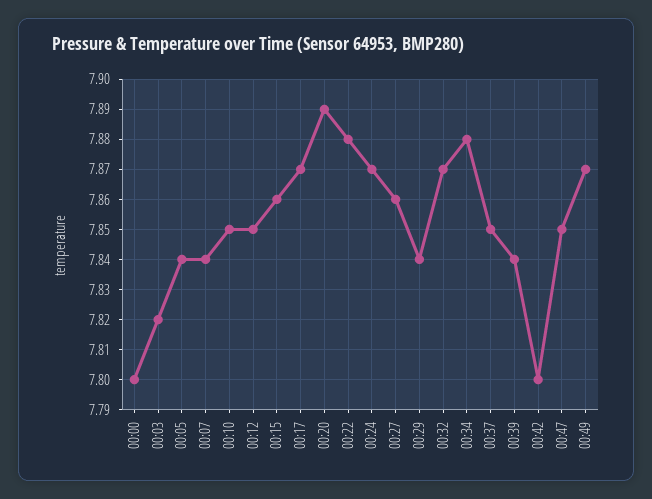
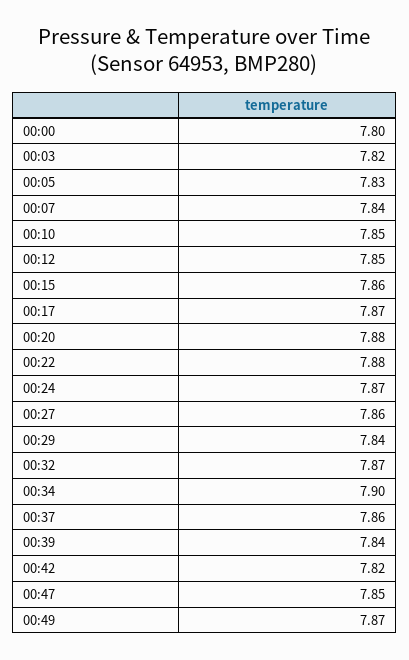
  {
    "00:00": 7.8,
    "00:03": 7.82,
-   "00:05": 7.84,
+   "00:05": 7.83,
    "00:07": 7.84,
    "00:10": 7.85,
    "00:12": 7.85,
    "00:15": 7.86,
    "00:17": 7.87,
-   "00:20": 7.89,
+   "00:20": 7.88,
    "00:22": 7.88,
    "00:24": 7.87,
    "00:27": 7.86,
    "00:29": 7.84,
    "00:32": 7.87,
-   "00:34": 7.88,
+   "00:34": 7.9,
-   "00:37": 7.85,
+   "00:37": 7.86,
    "00:39": 7.84,
-   "00:42": 7.8,
+   "00:42": 7.82,
    "00:47": 7.85,
    "00:49": 7.87
  }

